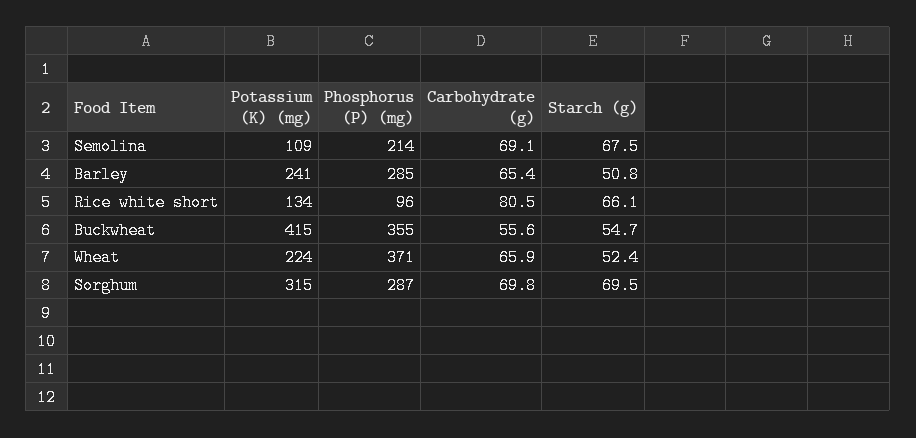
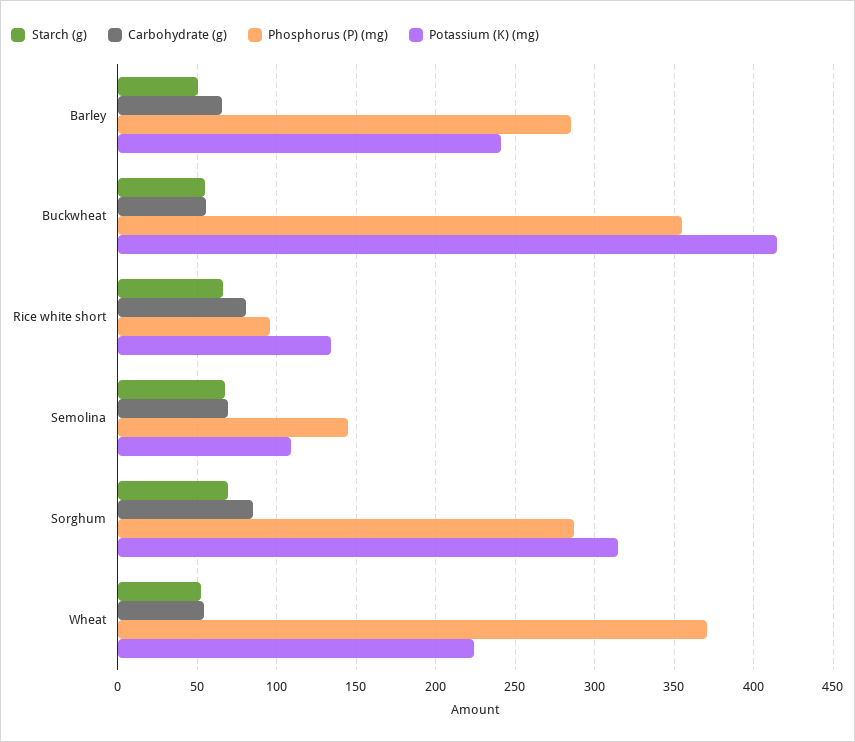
  {
    "Potassium (K) (mg)": {
      "Semolina": 109,
      "Barley": 241,
      "Rice white short": 134,
      "Buckwheat": 415,
      "Wheat": 224,
      "Sorghum": 315
    },
    "Phosphorus (P) (mg)": {
-     "Semolina": 214,
+     "Semolina": 145,
      "Barley": 285,
      "Rice white short": 96,
      "Buckwheat": 355,
      "Wheat": 371,
      "Sorghum": 287
    },
    "Carbohydrate (g)": {
      "Semolina": 69.1,
      "Barley": 65.4,
      "Rice white short": 80.5,
      "Buckwheat": 55.6,
-     "Wheat": 65.9,
+     "Wheat": 55,
-     "Sorghum": 69.8
+     "Sorghum": 85
    },
    "Starch (g)": {
      "Semolina": 67.5,
      "Barley": 50.8,
      "Rice white short": 66.1,
      "Buckwheat": 54.7,
      "Wheat": 52.4,
      "Sorghum": 69.5
    }
  }

